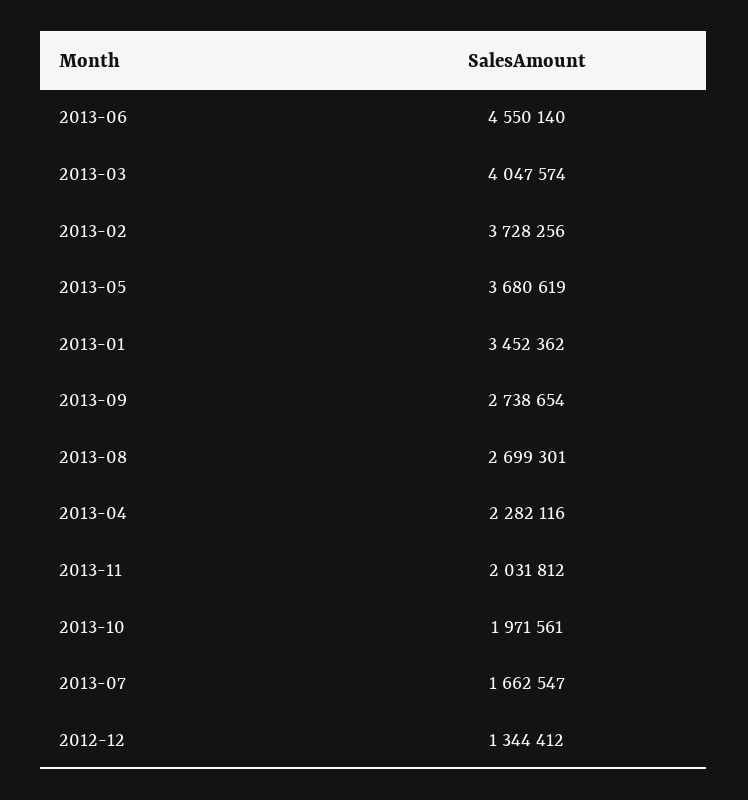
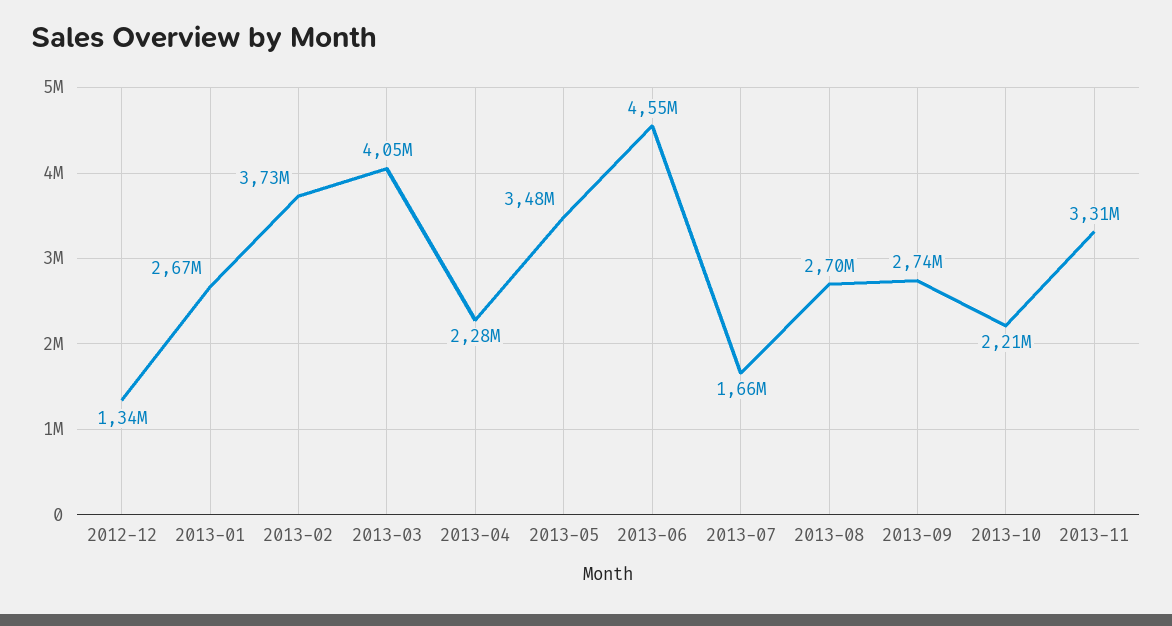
  {
    "2013-06": 4550140,
    "2013-03": 4047574,
    "2013-02": 3728256,
-   "2013-05": 3680619,
+   "2013-05": 3480000,
-   "2013-01": 3452362,
+   "2013-01": 2670000,
    "2013-09": 2738654,
    "2013-08": 2699301,
    "2013-04": 2282116,
-   "2013-11": 2031812,
+   "2013-11": 3310000,
-   "2013-10": 1971561,
+   "2013-10": 2210000,
    "2013-07": 1662547,
    "2012-12": 1344412
  }

